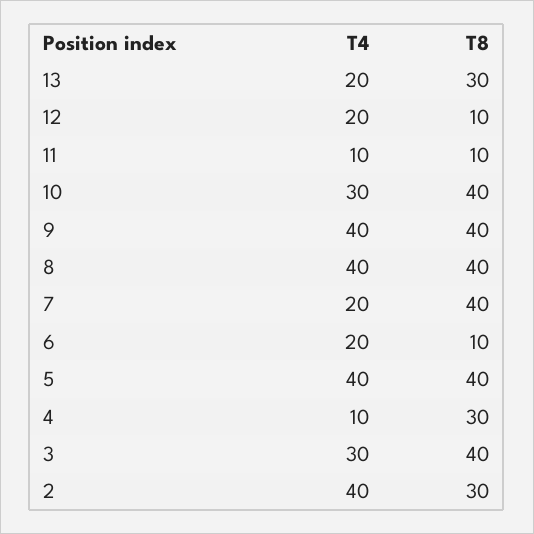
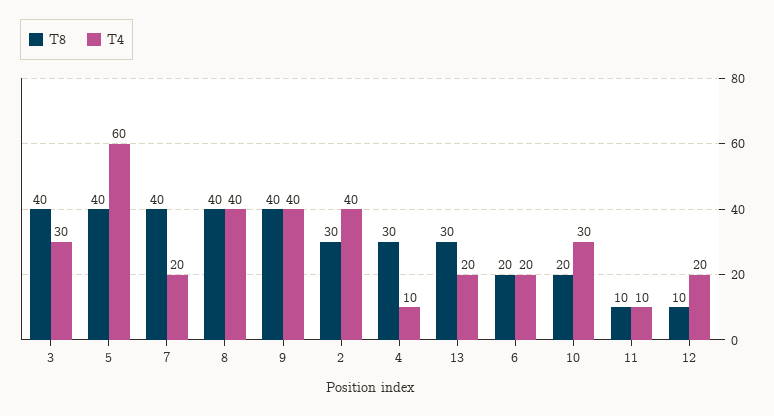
  {
    "T4": {
      "13": 20,
      "12": 20,
      "11": 10,
      "10": 30,
      "9": 40,
      "8": 40,
      "7": 20,
      "6": 20,
-     "5": 40,
+     "5": 60,
      "4": 10,
      "3": 30,
      "2": 40
    },
    "T8": {
      "13": 30,
      "12": 10,
      "11": 10,
-     "10": 40,
+     "10": 20,
      "9": 40,
      "8": 40,
      "7": 40,
-     "6": 10,
+     "6": 20,
      "5": 40,
      "4": 30,
      "3": 40,
      "2": 30
    }
  }

